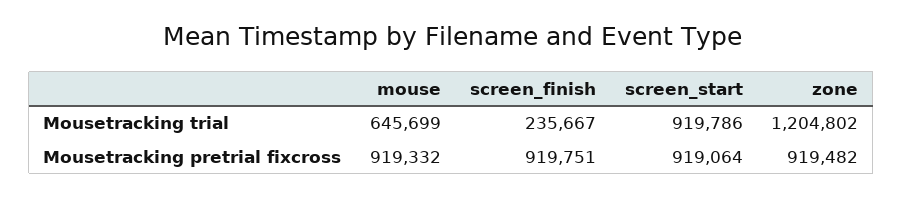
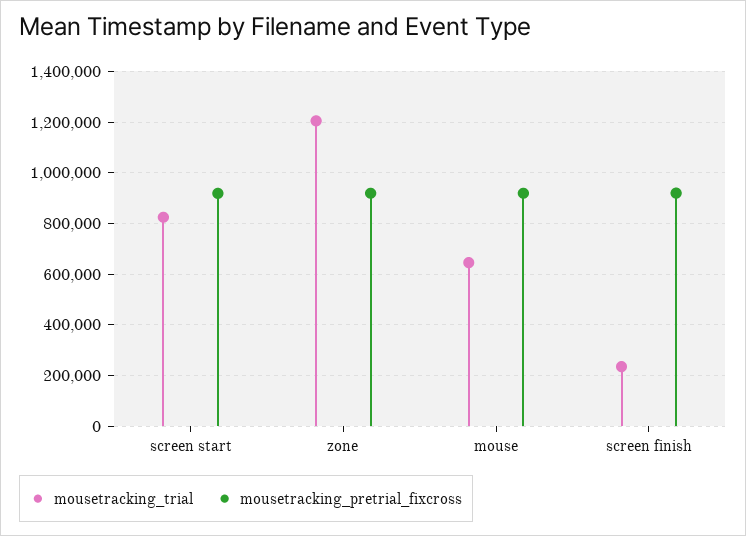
  {
    "Mousetracking trial": {
      "mouse": 645699,
      "screen_finish": 235667,
-     "screen_start": 919786,
+     "screen_start": 825000,
      "zone": 1204802
    },
    "Mousetracking pretrial fixcross": {
      "mouse": 919332,
      "screen_finish": 919751,
      "screen_start": 919064,
      "zone": 919482
    }
  }

